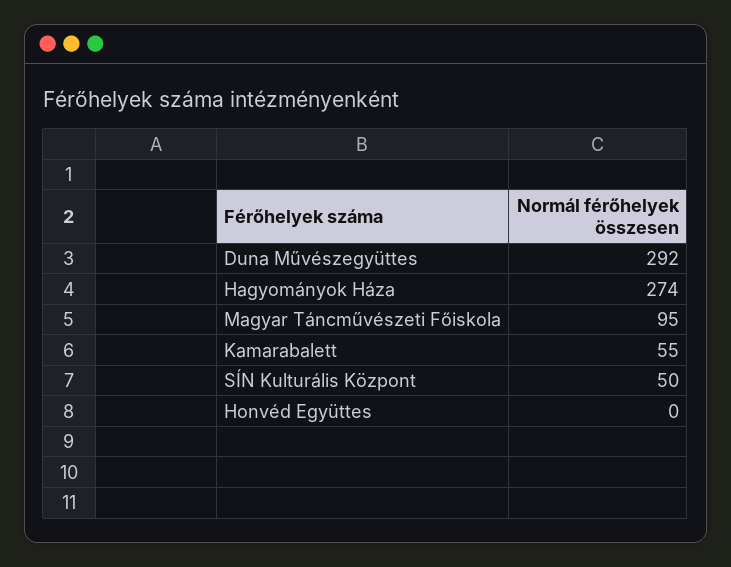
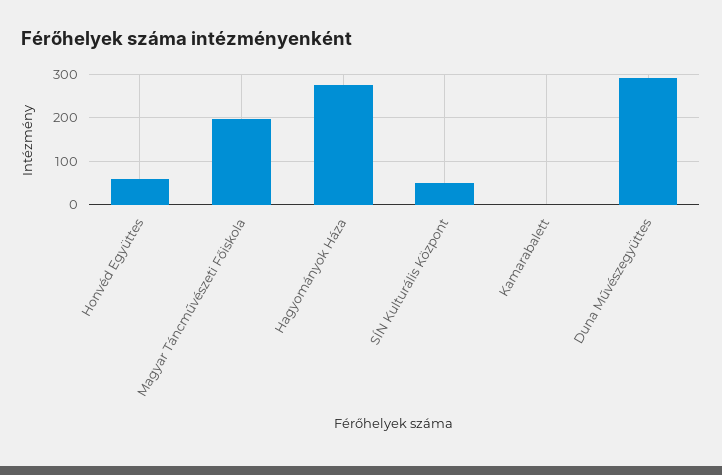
  {
    "Duna Művészegyüttes": 292,
    "Hagyományok Háza": 274,
-   "Magyar Táncművészeti Főiskola": 95,
+   "Magyar Táncművészeti Főiskola": 200,
-   "Kamarabalett": 55,
+   "Kamarabalett": 0,
    "SÍN Kulturális Központ": 50,
-   "Honvéd Együttes": 0
+   "Honvéd Együttes": 60
  }

